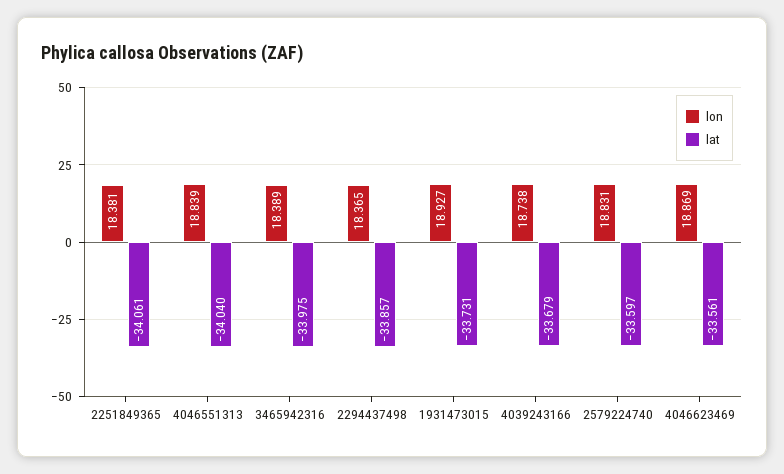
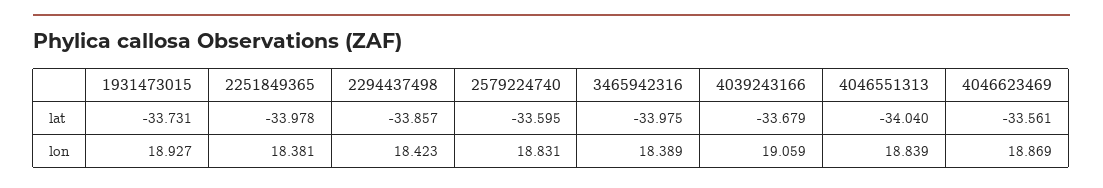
  {
    "lon": {
      "2251849365": 18.381,
      "4046551313": 18.839,
      "3465942316": 18.389,
-     "2294437498": 18.365,
+     "2294437498": 18.423,
      "1931473015": 18.927,
-     "4039243166": 18.738,
+     "4039243166": 19.059,
      "2579224740": 18.831,
      "4046623469": 18.869
    },
    "lat": {
-     "2251849365": -34.061,
+     "2251849365": -33.978,
      "4046551313": -34.04,
      "3465942316": -33.975,
      "2294437498": -33.857,
      "1931473015": -33.731,
      "4039243166": -33.679,
-     "2579224740": -33.597,
+     "2579224740": -33.595,
      "4046623469": -33.561
    }
  }

